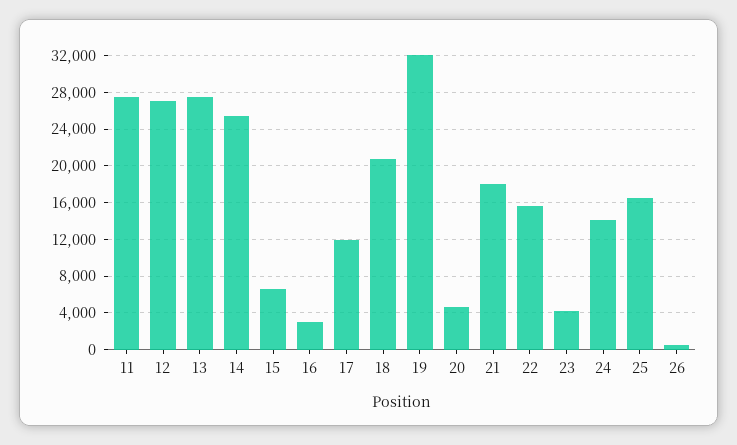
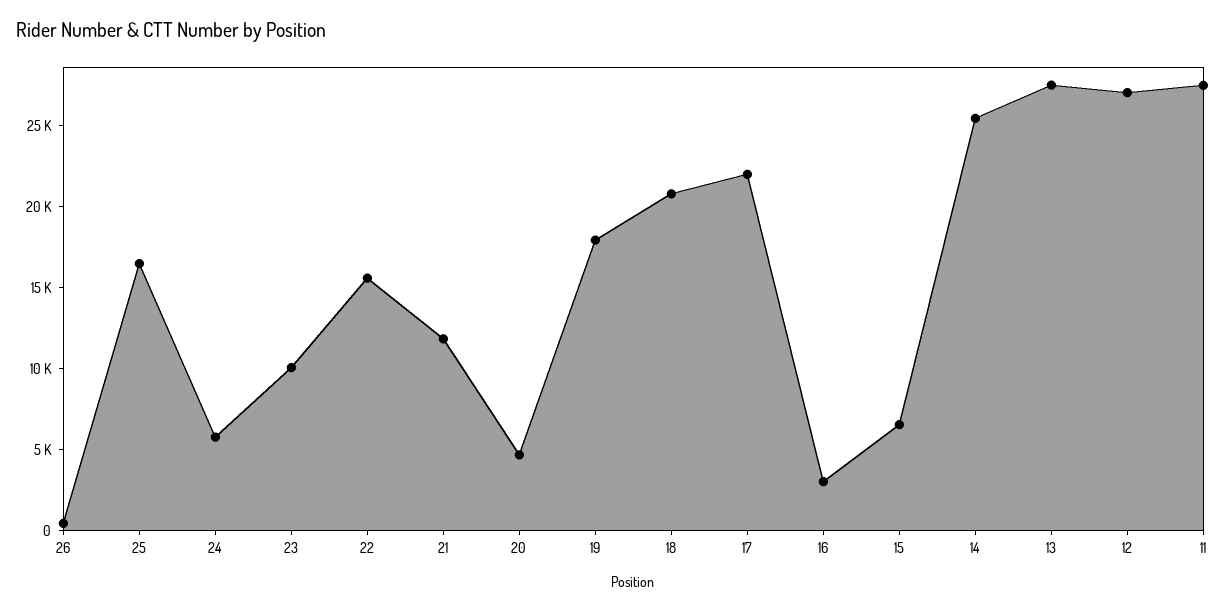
  {
    "11": 27000,
    "12": 27000,
    "13": 27000,
    "14": 25000,
    "15": 7000,
    "16": 3000,
-   "17": 12000,
+   "17": 22000,
    "18": 21000,
-   "19": 32000,
+   "19": 18000,
    "20": 5000,
-   "21": 18000,
+   "21": 12000,
    "22": 16000,
-   "23": 4000,
+   "23": 10000,
-   "24": 14000,
+   "24": 6000,
    "25": 16000,
    "26": 0
  }

